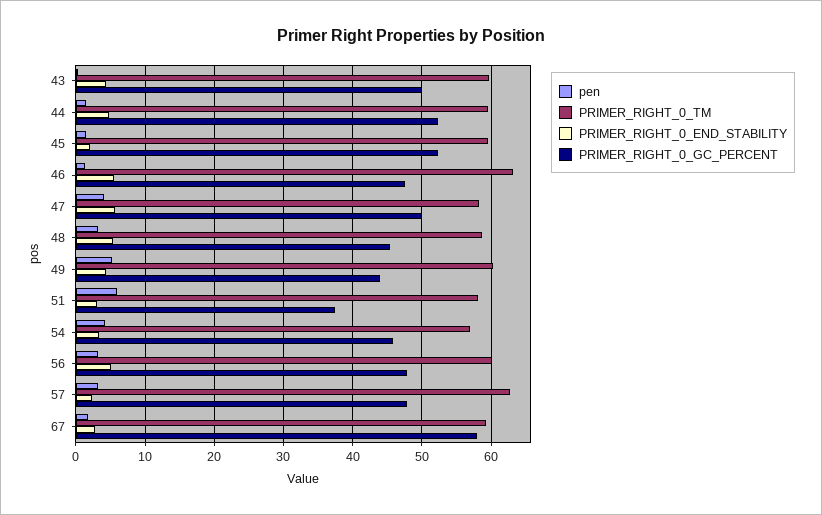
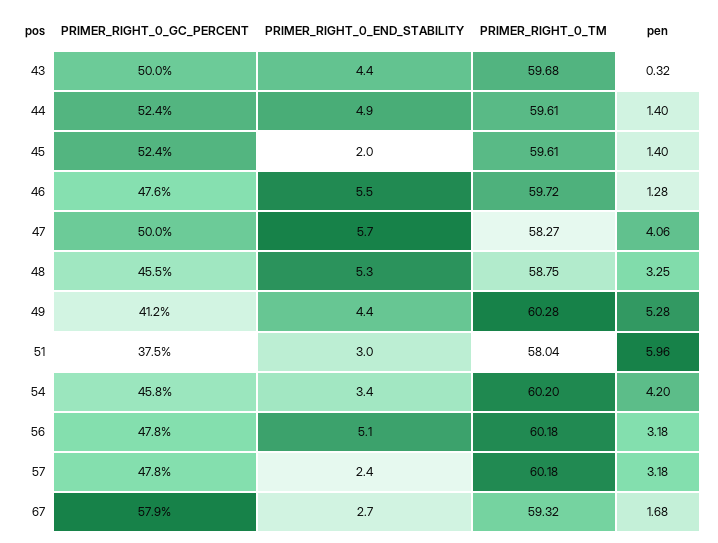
  {
    "pen": {
      "43": 0.32,
      "44": 1.4,
      "45": 1.4,
      "46": 1.28,
      "47": 4.06,
      "48": 3.25,
      "49": 5.28,
      "51": 5.96,
      "54": 4.2,
      "56": 3.18,
      "57": 3.18,
      "67": 1.68
    },
    "PRIMER_RIGHT_0_TM": {
      "43": 59.68,
      "44": 59.61,
      "45": 59.61,
-     "46": 63,
+     "46": 59.72,
      "47": 58.27,
      "48": 58.75,
      "49": 60.28,
      "51": 58.04,
-     "54": 57,
+     "54": 60.2,
      "56": 60.18,
-     "57": 63,
+     "57": 60.18,
      "67": 59.32
    },
    "PRIMER_RIGHT_0_END_STABILITY": {
      "43": 4.4,
      "44": 4.9,
      "45": 2,
      "46": 5.5,
      "47": 5.7,
      "48": 5.3,
      "49": 4.4,
      "51": 3,
      "54": 3.4,
      "56": 5.1,
      "57": 2.4,
      "67": 2.7
    },
    "PRIMER_RIGHT_0_GC_PERCENT": {
      "43": 50,
      "44": 52.4,
      "45": 52.4,
      "46": 47.6,
      "47": 50,
      "48": 45.5,
-     "49": 44,
+     "49": 41.2,
      "51": 37.5,
      "54": 45.8,
      "56": 47.8,
      "57": 47.8,
      "67": 57.9
    }
  }

